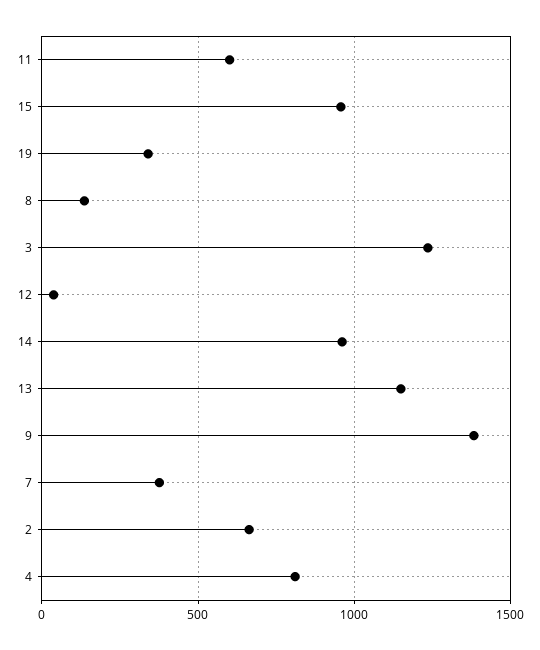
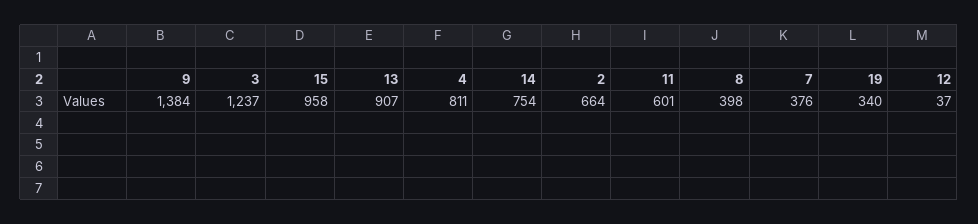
  {
    "11": 601,
    "15": 958,
    "19": 340,
-   "8": 150,
+   "8": 398,
    "3": 1237,
    "12": 37,
-   "14": 950,
+   "14": 754,
-   "13": 1150,
+   "13": 907,
    "9": 1384,
    "7": 376,
    "2": 664,
    "4": 811
  }

